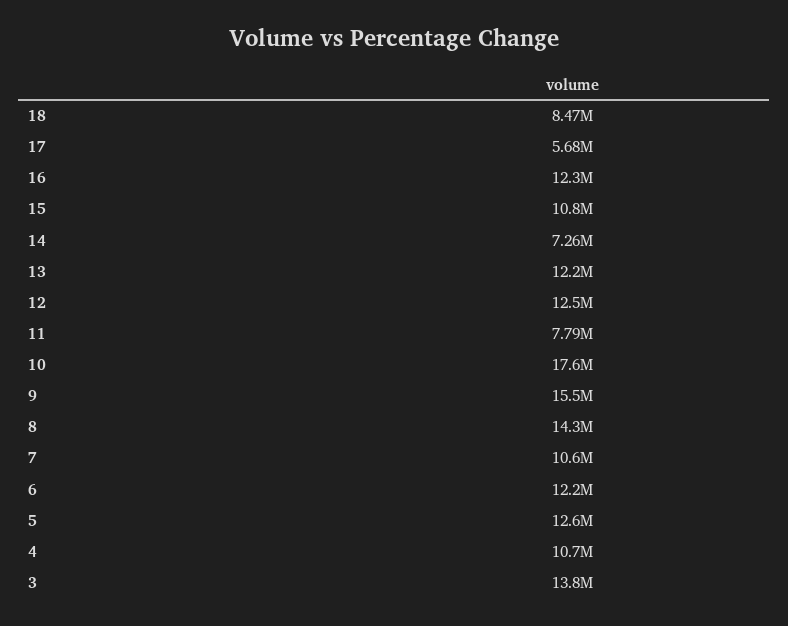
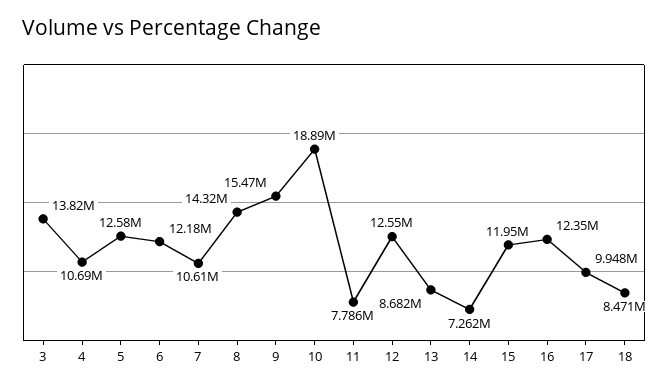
  {
    "18": 8471000,
-   "17": 5680000,
+   "17": 9948000,
    "16": 12350000,
-   "15": 10800000,
+   "15": 11950000,
    "14": 7262000,
-   "13": 12200000,
+   "13": 8682000,
    "12": 12550000,
    "11": 7786000,
-   "10": 17600000,
+   "10": 18890000,
    "9": 15470000,
    "8": 14320000,
    "7": 10610000,
    "6": 12180000,
    "5": 12580000,
    "4": 10690000,
    "3": 13820000
  }

